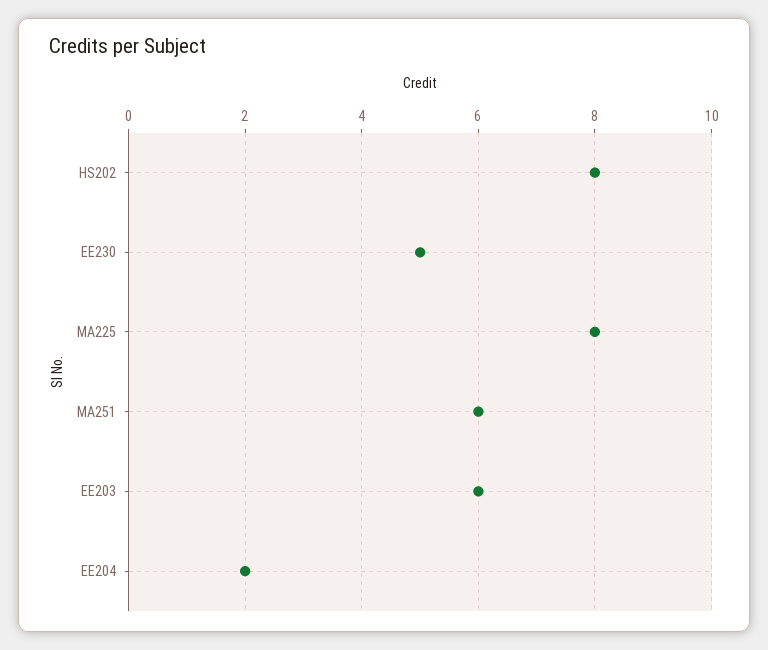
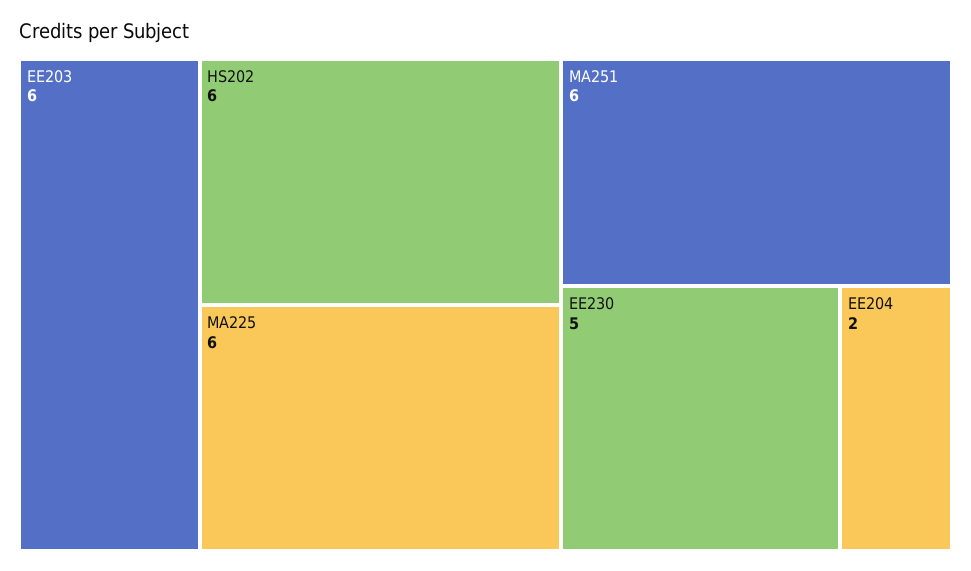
  {
-   "HS202": 8,
+   "HS202": 6,
    "EE230": 5,
-   "MA225": 8,
+   "MA225": 6,
    "MA251": 6,
    "EE203": 6,
    "EE204": 2
  }

